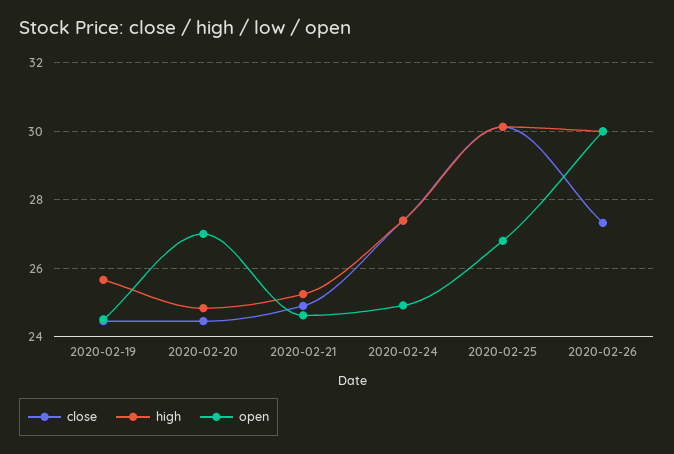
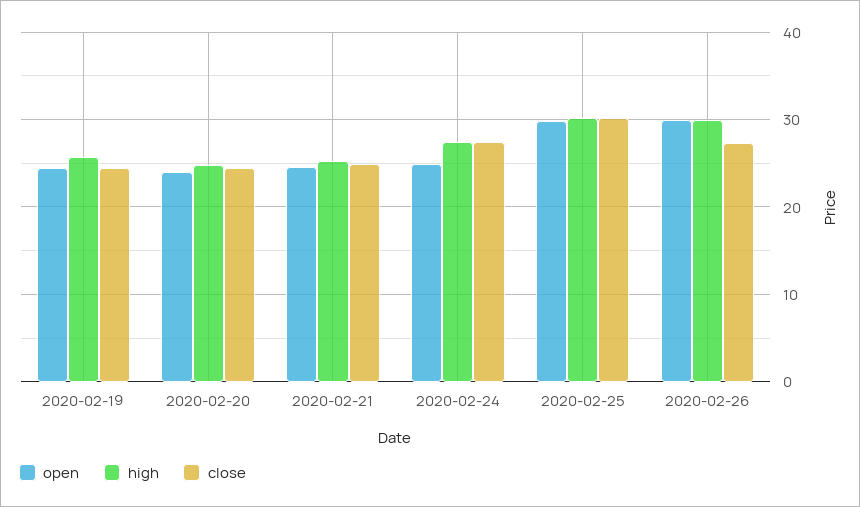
  {
    "close": {
      "2020-02-19": 24.4,
      "2020-02-20": 24.4,
      "2020-02-21": 25,
      "2020-02-24": 27.4,
      "2020-02-25": 30.2,
      "2020-02-26": 27.4
    },
    "high": {
      "2020-02-19": 25.6,
      "2020-02-20": 24.8,
      "2020-02-21": 25.2,
      "2020-02-24": 27.4,
      "2020-02-25": 30.2,
      "2020-02-26": 30
    },
    "open": {
      "2020-02-19": 24.6,
-     "2020-02-20": 27,
+     "2020-02-20": 24,
      "2020-02-21": 24.6,
      "2020-02-24": 25,
-     "2020-02-25": 26.8,
+     "2020-02-25": 30,
      "2020-02-26": 30
    }
  }

